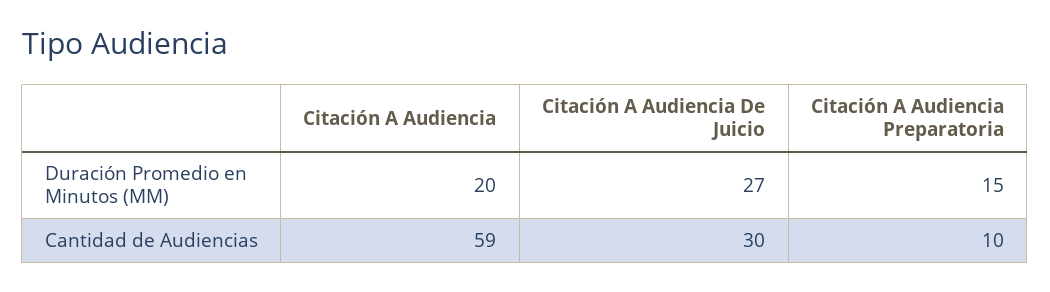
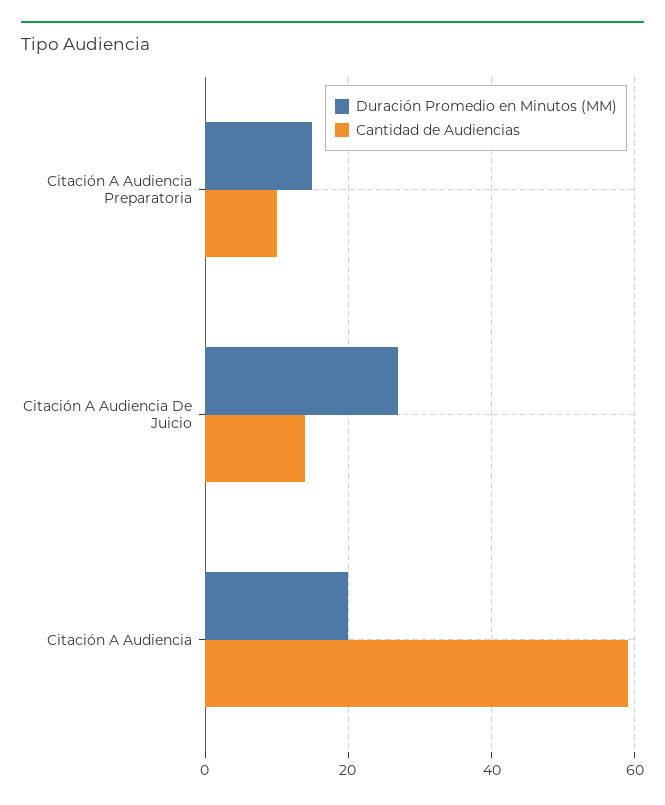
  {
    "Duración Promedio en Minutos (MM)": {
      "Citación A Audiencia": 20,
      "Citación A Audiencia De Juicio": 27,
      "Citación A Audiencia Preparatoria": 15
    },
    "Cantidad de Audiencias": {
      "Citación A Audiencia": 59,
-     "Citación A Audiencia De Juicio": 30,
+     "Citación A Audiencia De Juicio": 15,
      "Citación A Audiencia Preparatoria": 10
    }
  }

